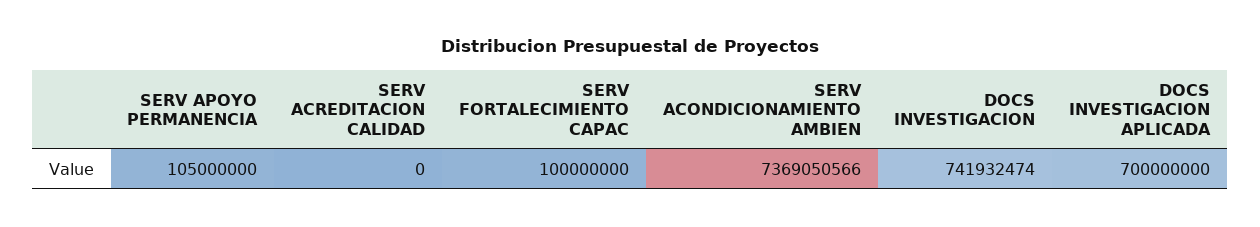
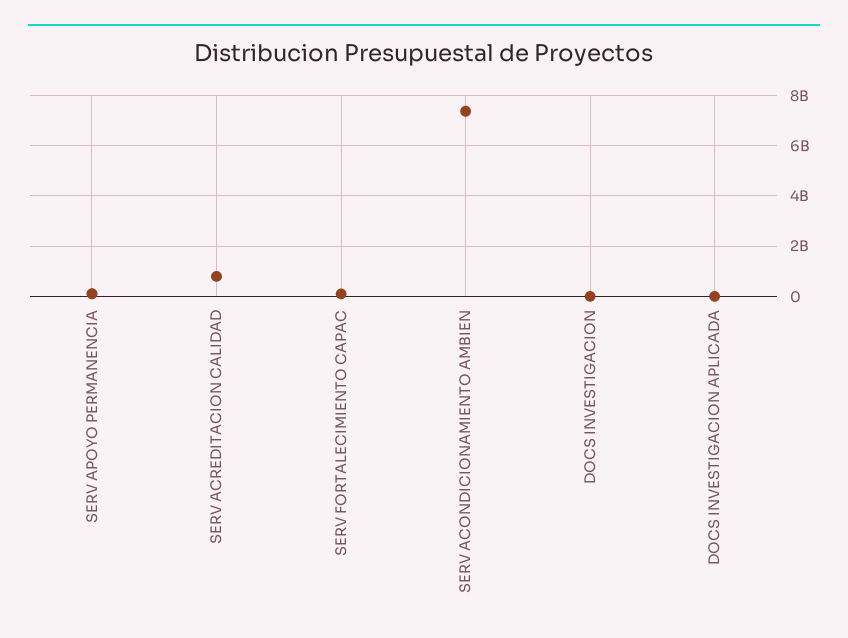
  {
    "SERV APOYO PERMANENCIA": 105000000,
-   "SERV ACREDITACION CALIDAD": 0,
+   "SERV ACREDITACION CALIDAD": 750000000,
    "SERV FORTALECIMIENTO CAPAC": 100000000,
    "SERV ACONDICIONAMIENTO AMBIEN": 7369050566,
-   "DOCS INVESTIGACION": 741932474,
+   "DOCS INVESTIGACION": 0,
-   "DOCS INVESTIGACION APLICADA": 700000000
+   "DOCS INVESTIGACION APLICADA": 0
  }

